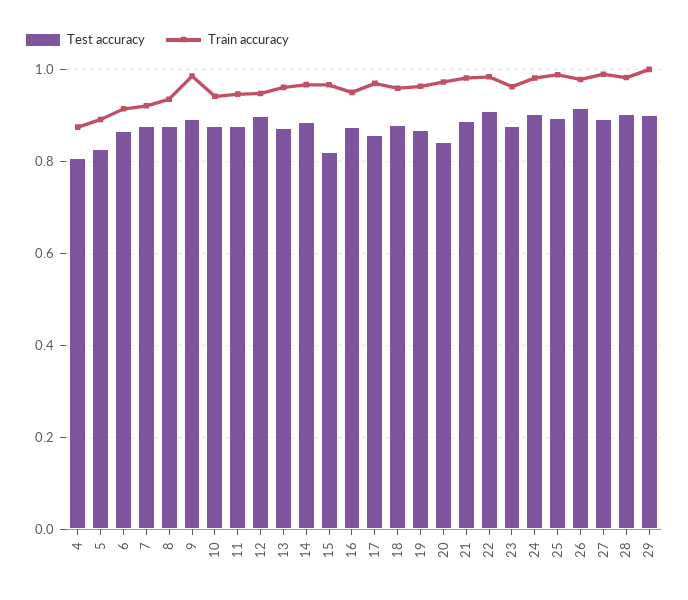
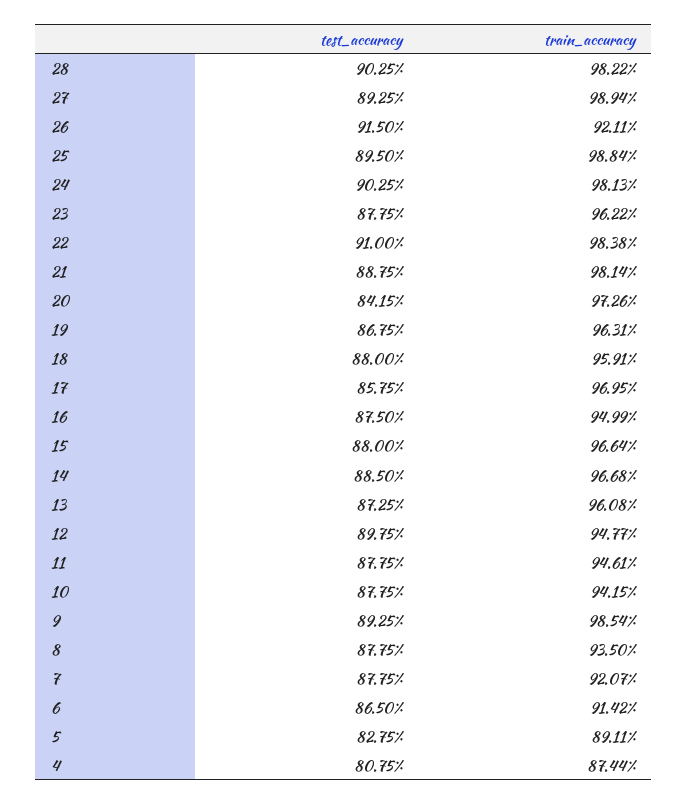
  {
    "Test accuracy": {
      "4": 0.8075,
      "5": 0.8275,
      "6": 0.865,
      "7": 0.8775,
      "8": 0.8775,
      "9": 0.8925,
      "10": 0.8775,
      "11": 0.8775,
      "12": 0.8975,
      "13": 0.8725,
      "14": 0.885,
-     "15": 0.82,
+     "15": 0.88,
      "16": 0.875,
      "17": 0.8575,
      "18": 0.88,
      "19": 0.8675,
      "20": 0.8415,
      "21": 0.8875,
      "22": 0.91,
      "23": 0.8775,
      "24": 0.9025,
      "25": 0.895,
      "26": 0.915,
      "27": 0.8925,
-     "28": 0.9025,
+     "28": 0.9025
-     "29": 0.9
    },
    "Train accuracy": {
      "4": 0.8744,
      "5": 0.8911,
      "6": 0.9142,
      "7": 0.9207,
      "8": 0.935,
      "9": 0.9854,
      "10": 0.9415,
      "11": 0.9461,
      "12": 0.9477,
      "13": 0.9608,
      "14": 0.9668,
      "15": 0.9664,
      "16": 0.9499,
      "17": 0.9695,
      "18": 0.9591,
      "19": 0.9631,
      "20": 0.9726,
      "21": 0.9814,
      "22": 0.9838,
      "23": 0.9622,
      "24": 0.9813,
      "25": 0.9884,
-     "26": 0.98,
+     "26": 0.9211,
      "27": 0.9894,
-     "28": 0.9822,
+     "28": 0.9822
-     "29": 1
    }
  }

